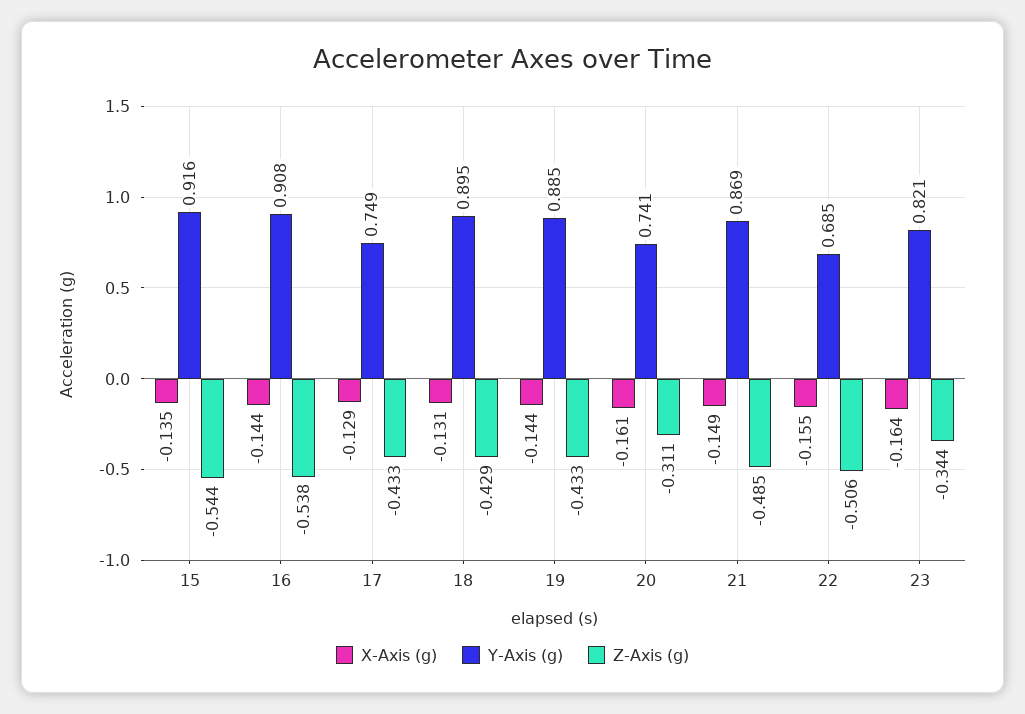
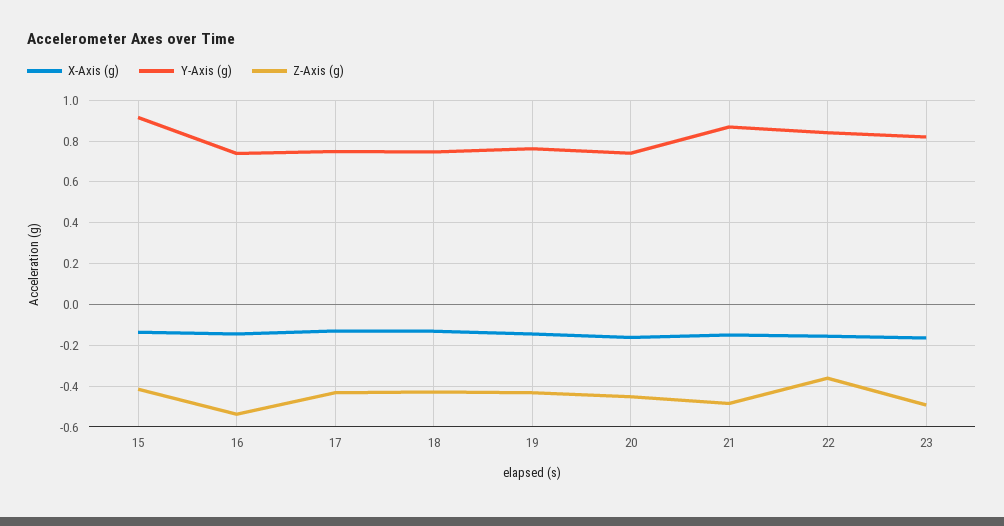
  {
    "X-Axis (g)": {
      "15": -0.135,
      "16": -0.144,
      "17": -0.129,
      "18": -0.131,
      "19": -0.144,
      "20": -0.161,
      "21": -0.149,
      "22": -0.155,
      "23": -0.164
    },
    "Y-Axis (g)": {
      "15": 0.916,
-     "16": 0.908,
+     "16": 0.75,
      "17": 0.749,
-     "18": 0.895,
+     "18": 0.75,
-     "19": 0.885,
+     "19": 0.75,
      "20": 0.741,
      "21": 0.869,
-     "22": 0.685,
+     "22": 0.85,
      "23": 0.821
    },
    "Z-Axis (g)": {
-     "15": -0.544,
+     "15": -0.4,
      "16": -0.538,
      "17": -0.433,
      "18": -0.429,
      "19": -0.433,
-     "20": -0.311,
+     "20": -0.45,
      "21": -0.485,
-     "22": -0.506,
+     "22": -0.35,
-     "23": -0.344
+     "23": -0.5
    }
  }

